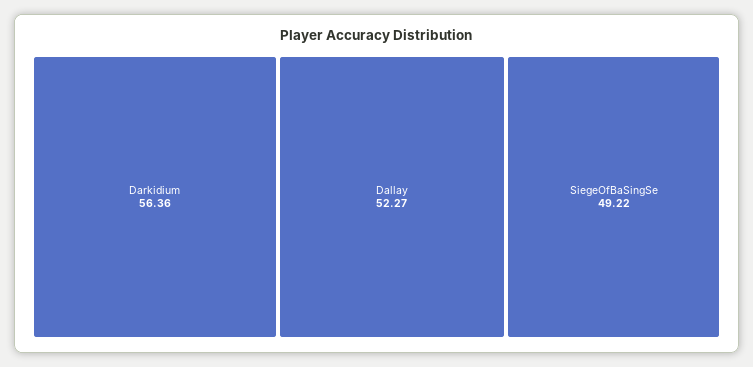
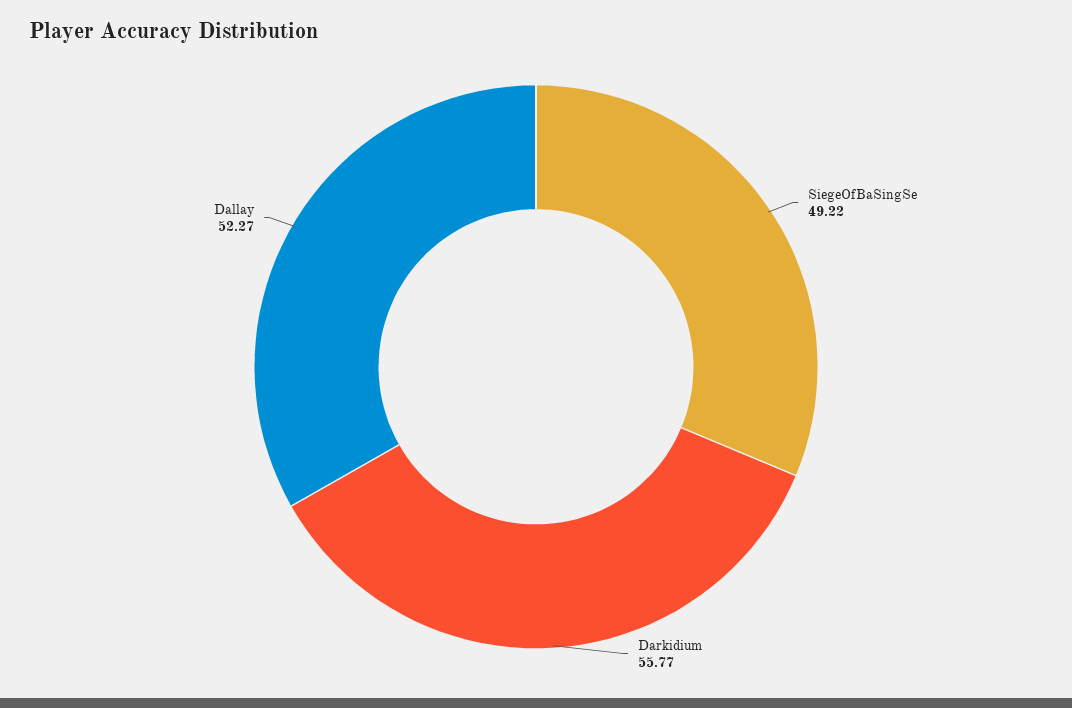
  {
-   "Darkidium": 56.36,
+   "Darkidium": 55.77,
    "Dallay": 52.27,
    "SiegeOfBaSingSe": 49.22
  }

